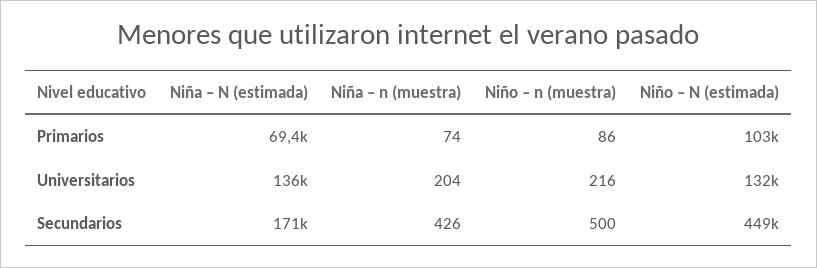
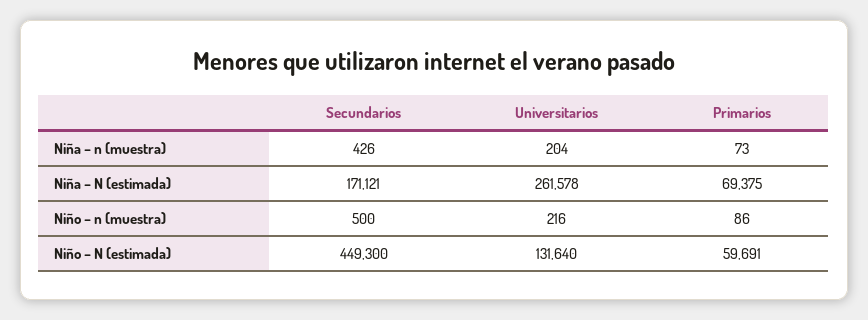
  {
    "Niña – N (estimada)": {
      "Primarios": 69375,
-     "Universitarios": 136000,
+     "Universitarios": 261578,
      "Secundarios": 171121
    },
    "Niña – n (muestra)": {
-     "Primarios": 74,
+     "Primarios": 73,
      "Universitarios": 204,
      "Secundarios": 426
    },
    "Niño – n (muestra)": {
      "Primarios": 86,
      "Universitarios": 216,
      "Secundarios": 500
    },
    "Niño – N (estimada)": {
-     "Primarios": 103000,
+     "Primarios": 59691,
      "Universitarios": 131640,
      "Secundarios": 449300
    }
  }

